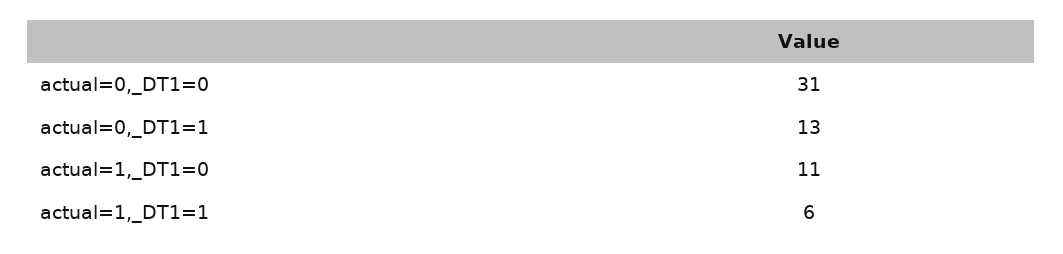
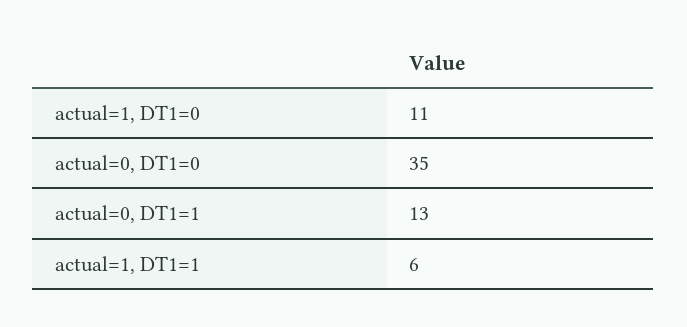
  {
-   "actual=0,_DT1=0": 31,
+   "actual=0,_DT1=0": 35,
    "actual=0,_DT1=1": 13,
    "actual=1,_DT1=0": 11,
    "actual=1,_DT1=1": 6
  }

